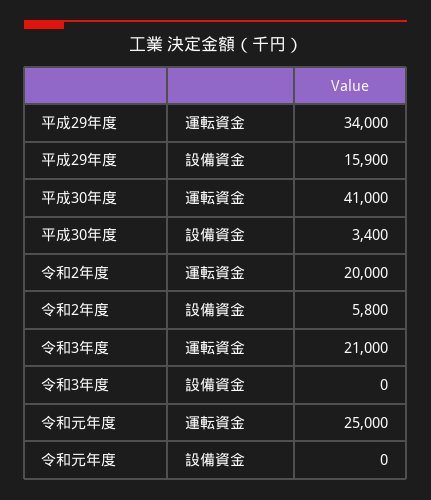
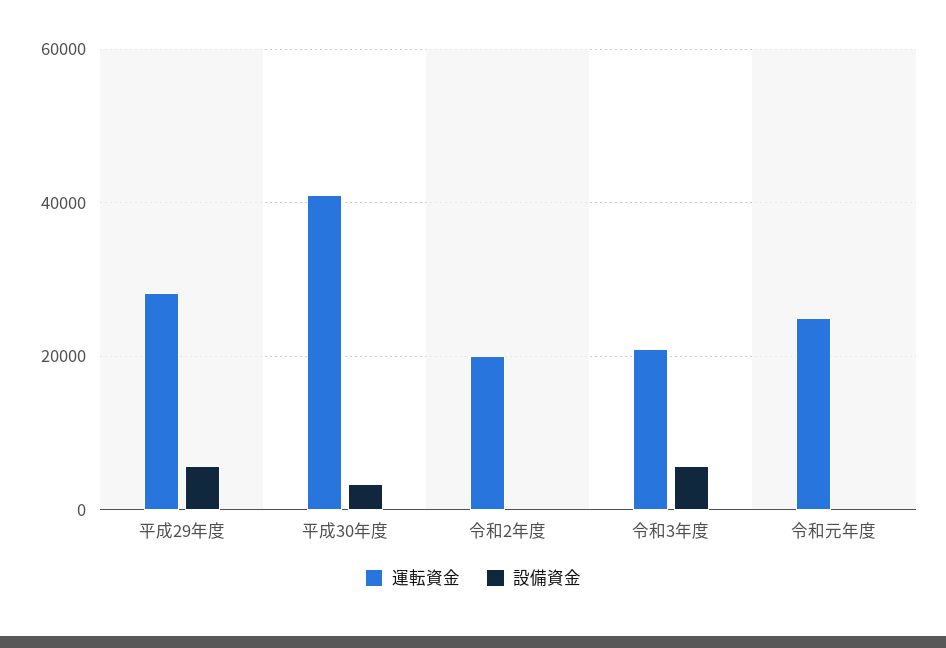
  {
    "運転資金": {
-     "平成29年度": 34000,
+     "平成29年度": 28000,
      "平成30年度": 41000,
      "令和2年度": 20000,
      "令和3年度": 21000,
      "令和元年度": 25000
    },
    "設備資金": {
-     "平成29年度": 15900,
+     "平成29年度": 6000,
      "平成30年度": 3400,
-     "令和2年度": 5800,
+     "令和2年度": 0,
-     "令和3年度": 0,
+     "令和3年度": 6000,
      "令和元年度": 0
    }
  }

